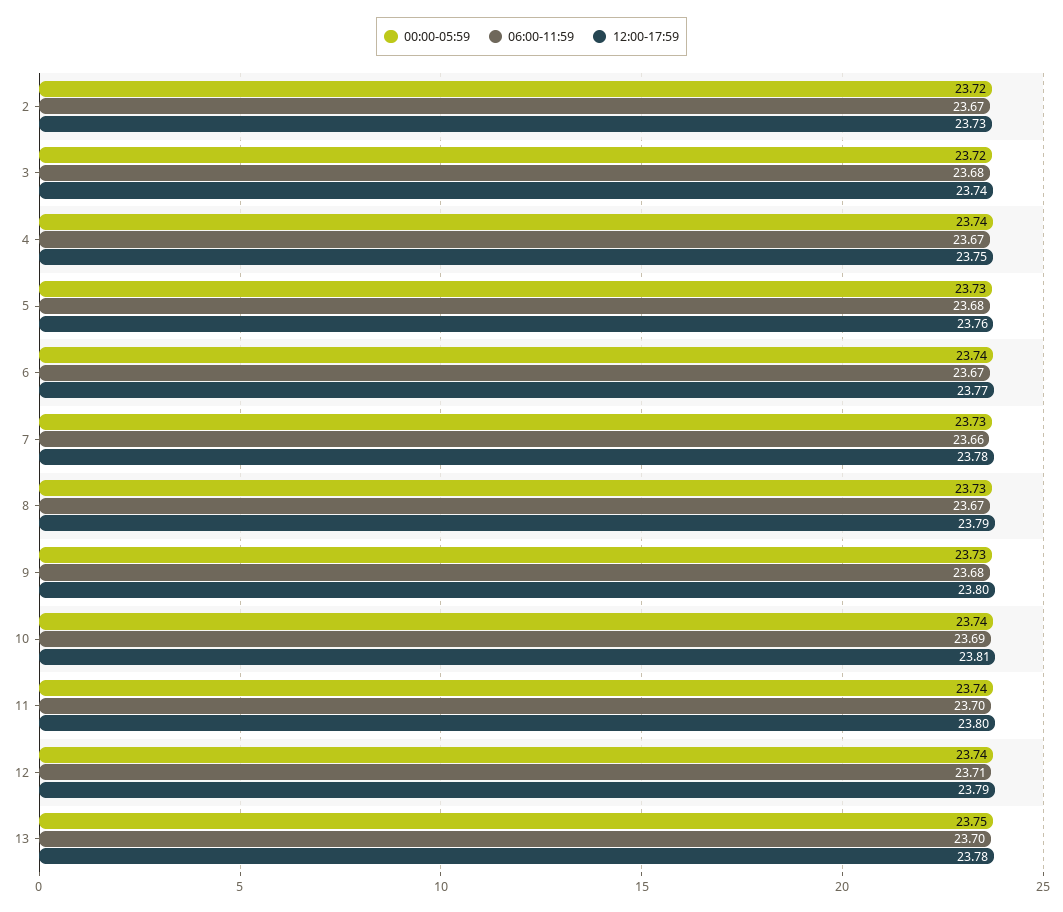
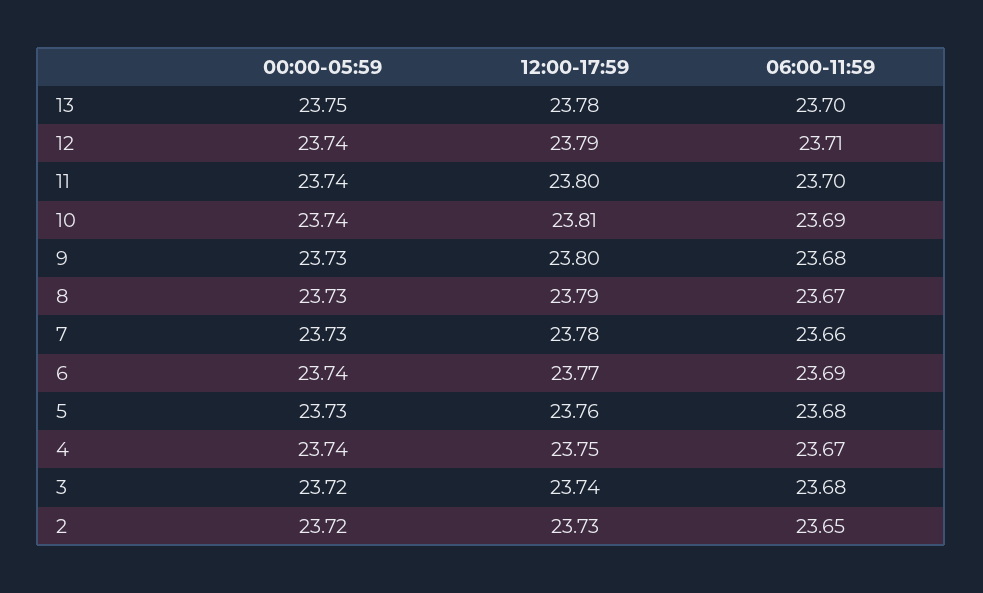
  {
    "00:00-05:59": {
      "2": 23.72,
      "3": 23.72,
      "4": 23.74,
      "5": 23.73,
      "6": 23.74,
      "7": 23.73,
      "8": 23.73,
      "9": 23.73,
      "10": 23.74,
      "11": 23.74,
      "12": 23.74,
      "13": 23.75
    },
    "06:00-11:59": {
-     "2": 23.67,
+     "2": 23.65,
      "3": 23.68,
      "4": 23.67,
      "5": 23.68,
-     "6": 23.67,
+     "6": 23.69,
      "7": 23.66,
      "8": 23.67,
      "9": 23.68,
      "10": 23.69,
      "11": 23.7,
      "12": 23.71,
      "13": 23.7
    },
    "12:00-17:59": {
      "2": 23.73,
      "3": 23.74,
      "4": 23.75,
      "5": 23.76,
      "6": 23.77,
      "7": 23.78,
      "8": 23.79,
      "9": 23.8,
      "10": 23.81,
      "11": 23.8,
      "12": 23.79,
      "13": 23.78
    }
  }

